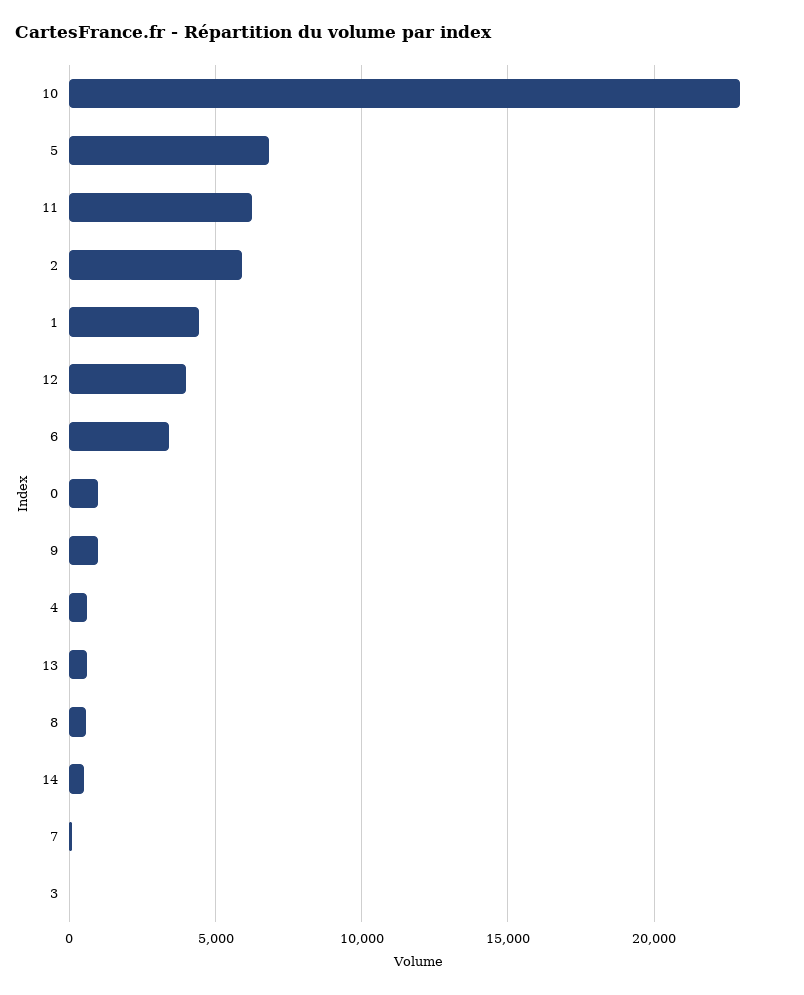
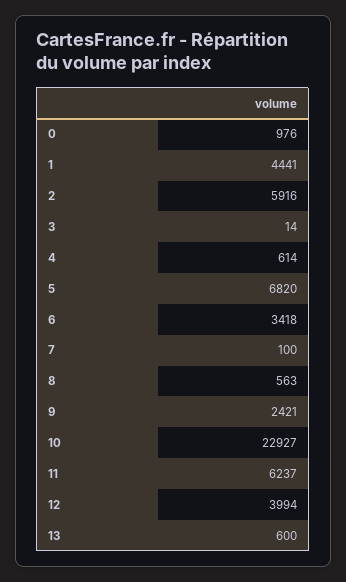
  {
    "10": 22927,
    "5": 6820,
    "11": 6237,
    "2": 5916,
    "1": 4441,
    "12": 3994,
    "6": 3418,
    "0": 976,
-   "9": 1000,
+   "9": 2421,
    "4": 614,
    "13": 600,
    "8": 563,
-   "14": 500,
    "7": 100,
    "3": 14
  }

